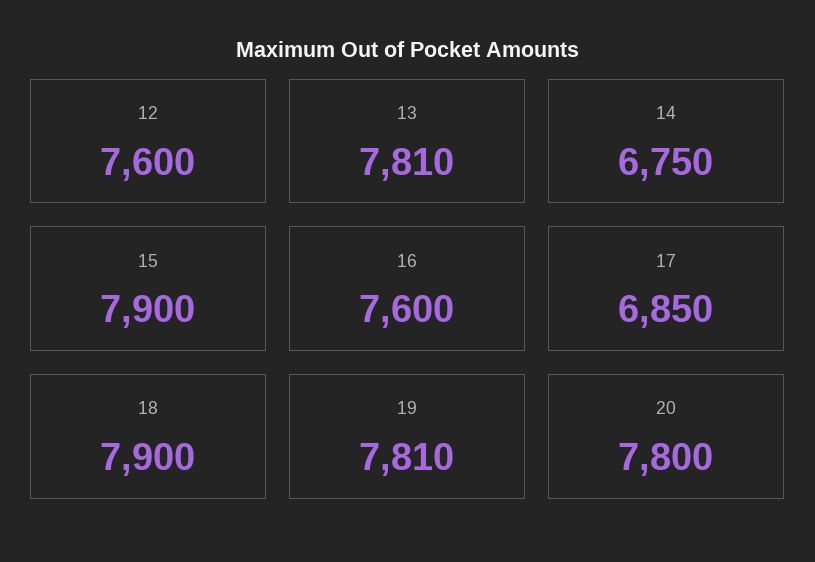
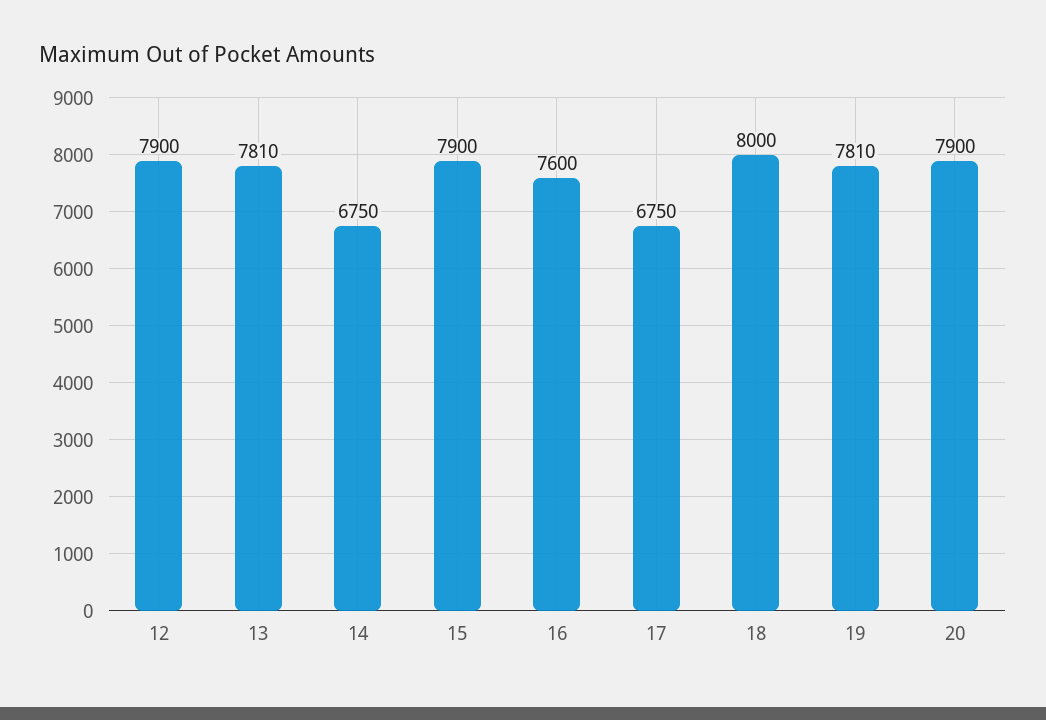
  {
-   "12": 7600,
+   "12": 7900,
    "13": 7810,
    "14": 6750,
    "15": 7900,
    "16": 7600,
-   "17": 6850,
+   "17": 6750,
-   "18": 7900,
+   "18": 8000,
    "19": 7810,
-   "20": 7800
+   "20": 7900
  }

